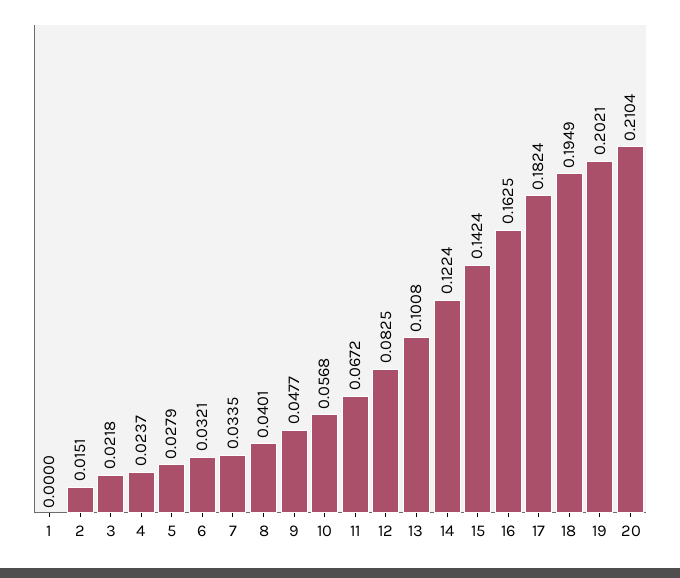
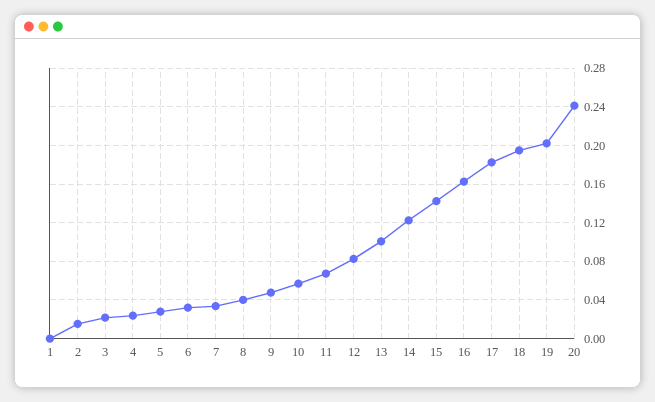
  {
    "1": 0,
    "2": 0.0151,
    "3": 0.0218,
    "4": 0.0237,
    "5": 0.0279,
    "6": 0.0321,
    "7": 0.0335,
    "8": 0.0401,
    "9": 0.0477,
    "10": 0.0568,
    "11": 0.0672,
    "12": 0.0825,
    "13": 0.1008,
    "14": 0.1224,
    "15": 0.1424,
    "16": 0.1625,
    "17": 0.1824,
    "18": 0.1949,
    "19": 0.2021,
-   "20": 0.2104
+   "20": 0.24
  }

